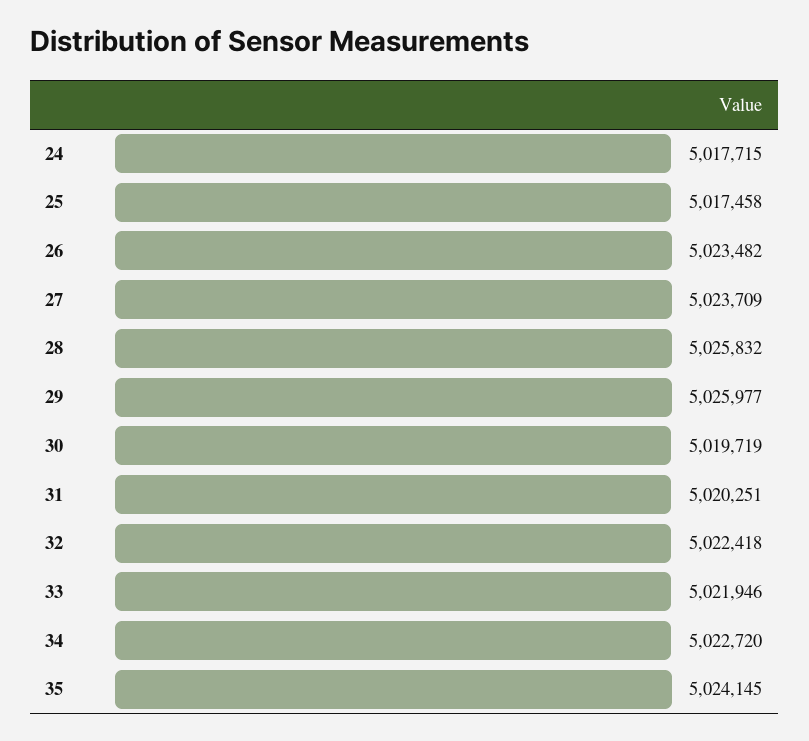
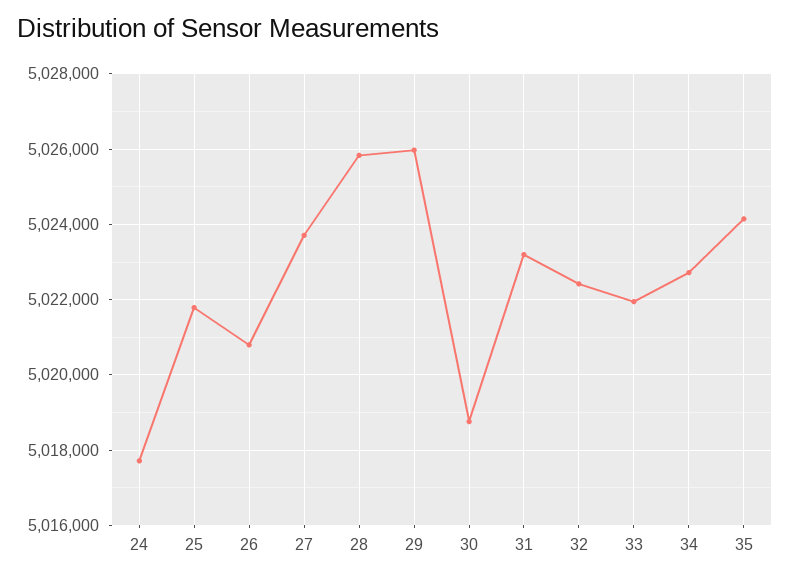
  {
    "24": 5017715,
-   "25": 5017458,
+   "25": 5021800,
-   "26": 5023482,
+   "26": 5020800,
    "27": 5023709,
    "28": 5025832,
    "29": 5025977,
-   "30": 5019719,
+   "30": 5018800,
-   "31": 5020251,
+   "31": 5023200,
    "32": 5022418,
    "33": 5021946,
    "34": 5022720,
    "35": 5024145
  }

